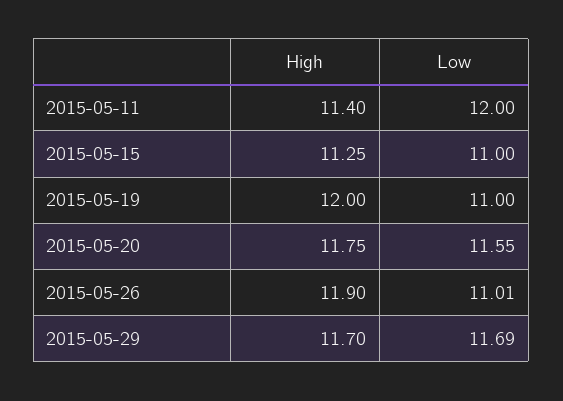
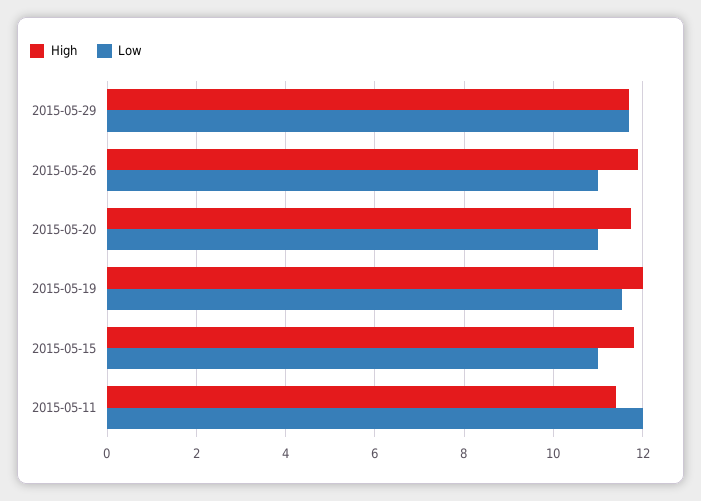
  {
    "High": {
      "2015-05-11": 11.4,
-     "2015-05-15": 11.25,
+     "2015-05-15": 11.8,
      "2015-05-19": 12,
      "2015-05-20": 11.75,
      "2015-05-26": 11.9,
      "2015-05-29": 11.7
    },
    "Low": {
      "2015-05-11": 12,
      "2015-05-15": 11,
-     "2015-05-19": 11,
+     "2015-05-19": 11.6,
-     "2015-05-20": 11.55,
+     "2015-05-20": 11,
      "2015-05-26": 11.01,
      "2015-05-29": 11.69
    }
  }

